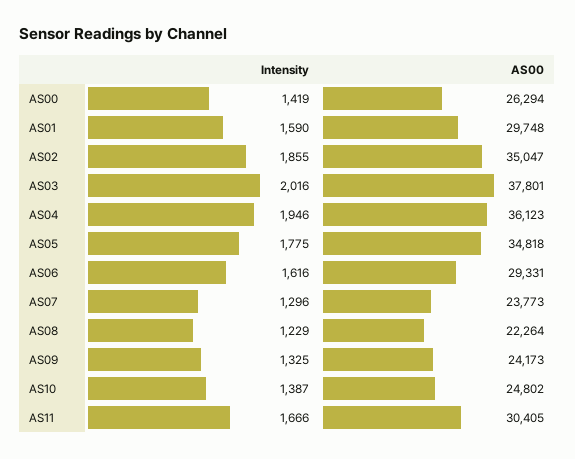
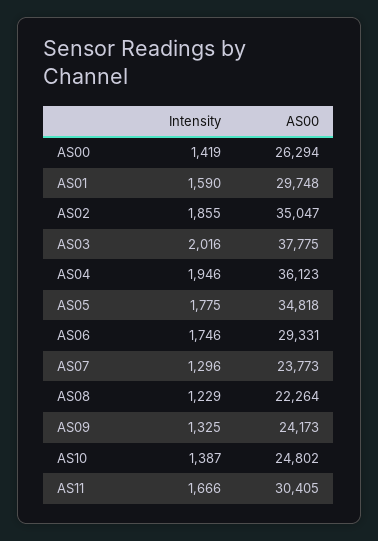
  {
    "Intensity": {
      "AS00": 1419,
      "AS01": 1590,
      "AS02": 1855,
      "AS03": 2016,
      "AS04": 1946,
      "AS05": 1775,
-     "AS06": 1616,
+     "AS06": 1746,
      "AS07": 1296,
      "AS08": 1229,
      "AS09": 1325,
      "AS10": 1387,
      "AS11": 1666
    },
    "AS00": {
      "AS00": 26294,
      "AS01": 29748,
      "AS02": 35047,
-     "AS03": 37801,
+     "AS03": 37775,
      "AS04": 36123,
      "AS05": 34818,
      "AS06": 29331,
      "AS07": 23773,
      "AS08": 22264,
      "AS09": 24173,
      "AS10": 24802,
      "AS11": 30405
    }
  }

